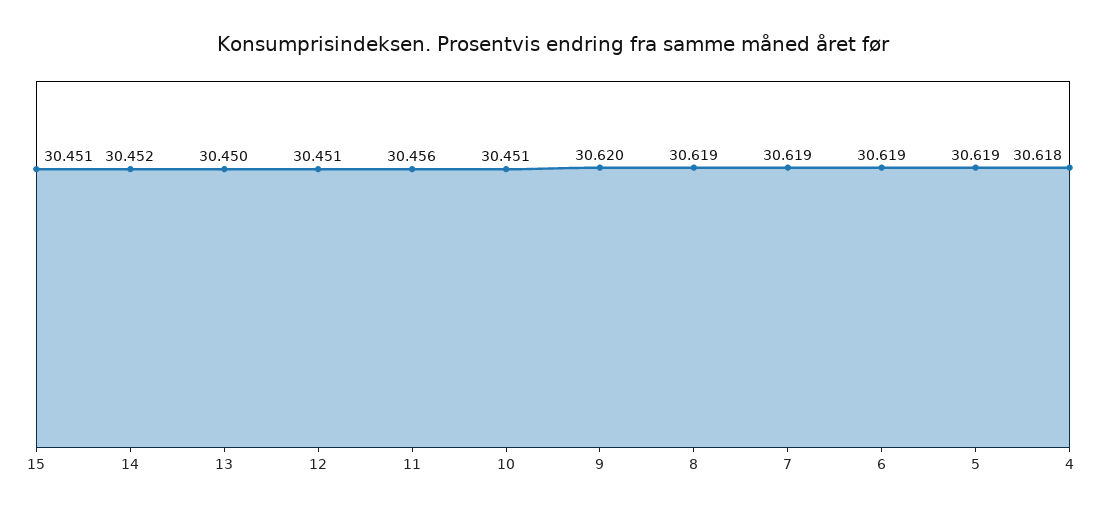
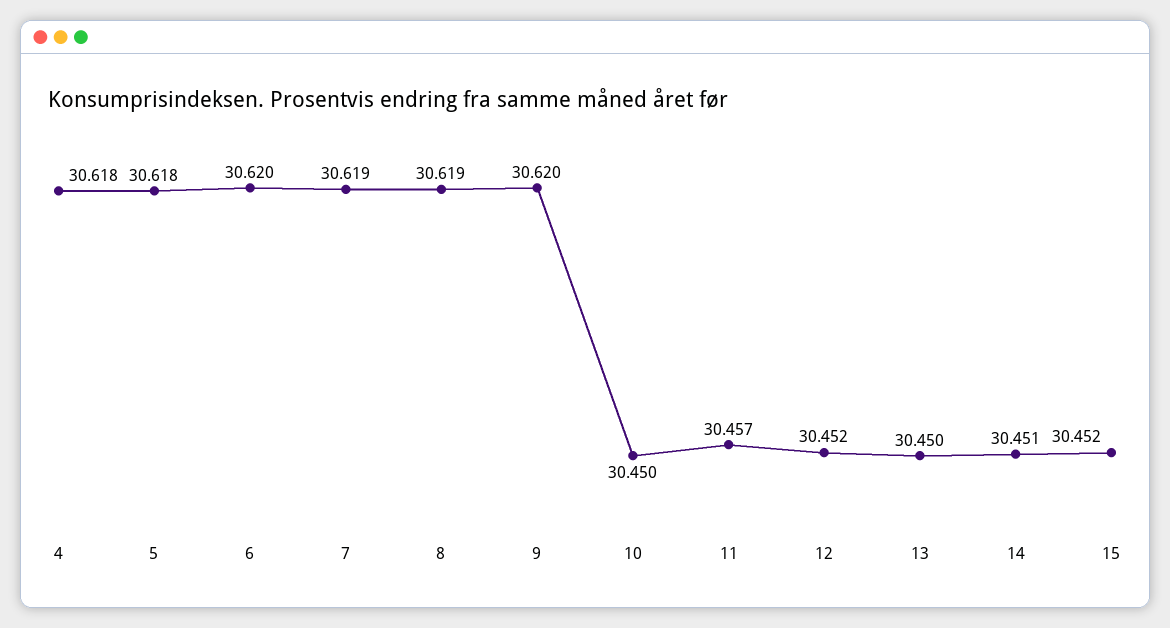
  {
-   "15": 30.451,
+   "15": 30.452,
-   "14": 30.452,
+   "14": 30.451,
    "13": 30.45,
-   "12": 30.451,
+   "12": 30.452,
-   "11": 30.456,
+   "11": 30.457,
-   "10": 30.451,
+   "10": 30.45,
    "9": 30.62,
    "8": 30.619,
    "7": 30.619,
-   "6": 30.619,
+   "6": 30.62,
-   "5": 30.619,
+   "5": 30.618,
    "4": 30.618
  }

